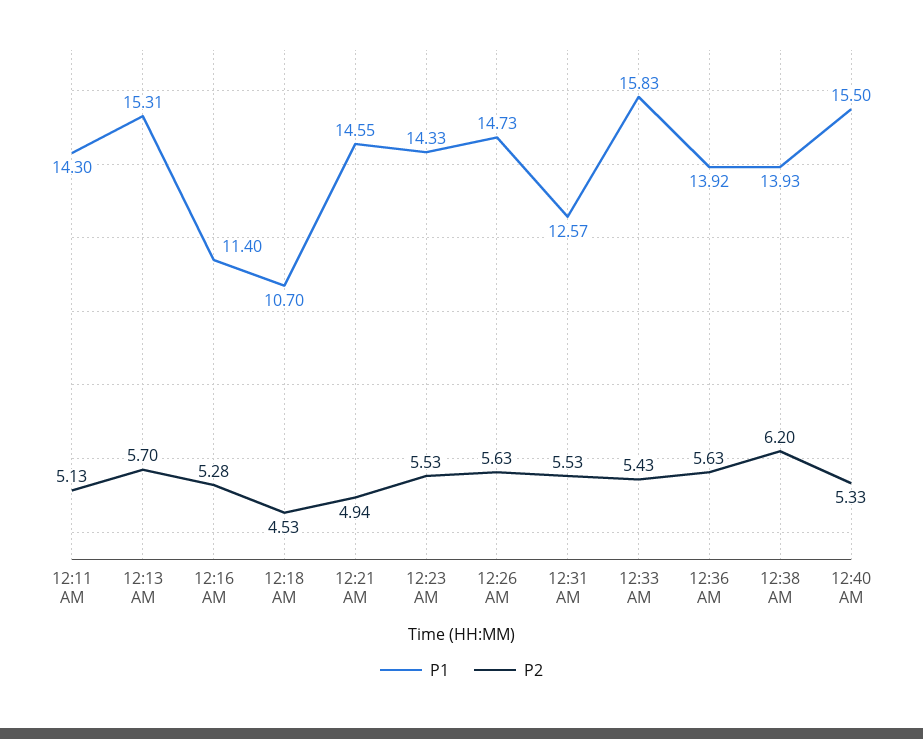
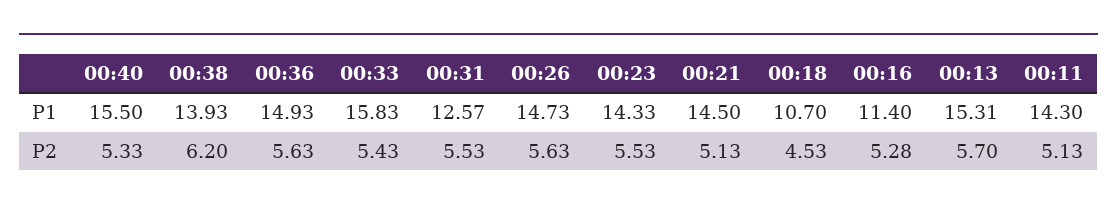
  {
    "P1": {
      "12:11 AM": 14.3,
      "12:13 AM": 15.31,
      "12:16 AM": 11.4,
      "12:18 AM": 10.7,
-     "12:21 AM": 14.55,
+     "12:21 AM": 14.5,
      "12:23 AM": 14.33,
      "12:26 AM": 14.73,
      "12:31 AM": 12.57,
      "12:33 AM": 15.83,
-     "12:36 AM": 13.92,
+     "12:36 AM": 14.93,
      "12:38 AM": 13.93,
      "12:40 AM": 15.5
    },
    "P2": {
      "12:11 AM": 5.13,
      "12:13 AM": 5.7,
      "12:16 AM": 5.28,
      "12:18 AM": 4.53,
-     "12:21 AM": 4.94,
+     "12:21 AM": 5.13,
      "12:23 AM": 5.53,
      "12:26 AM": 5.63,
      "12:31 AM": 5.53,
      "12:33 AM": 5.43,
      "12:36 AM": 5.63,
      "12:38 AM": 6.2,
      "12:40 AM": 5.33
    }
  }

